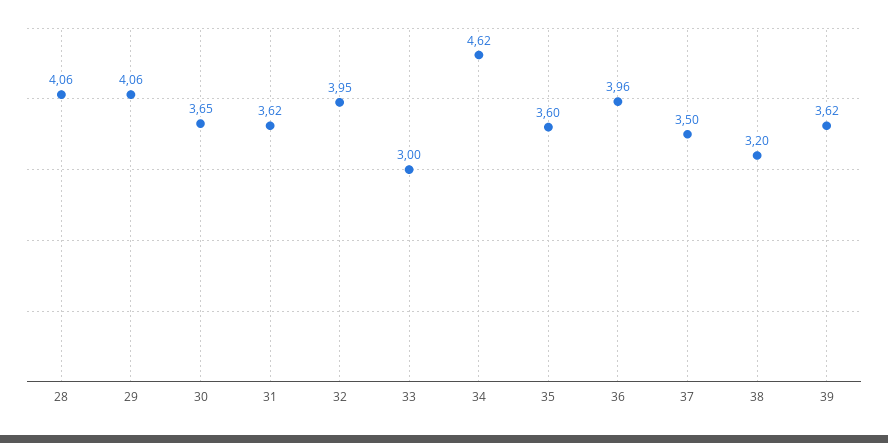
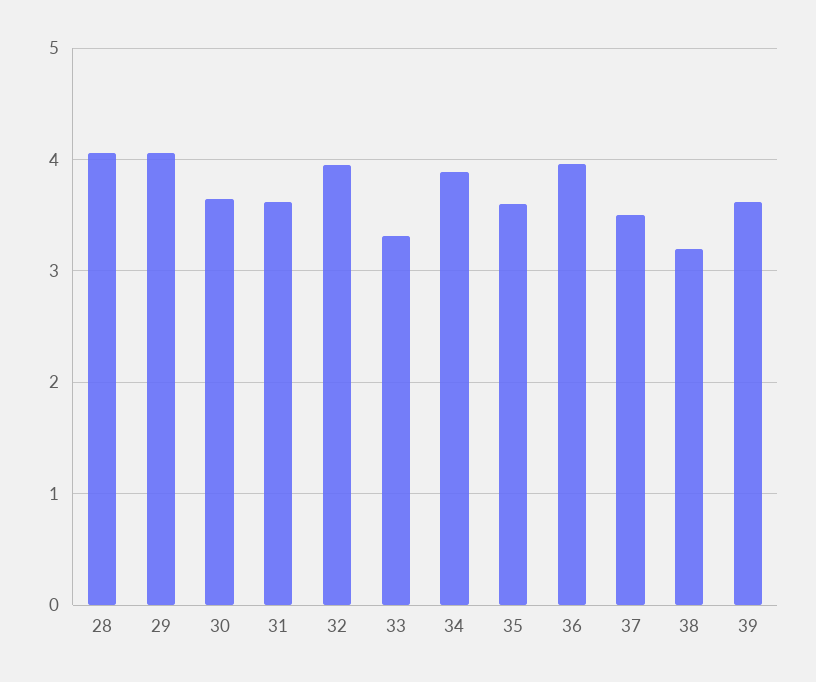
  {
    "28": 4.06,
    "29": 4.06,
    "30": 3.65,
    "31": 3.62,
    "32": 3.95,
-   "33": 3,
+   "33": 3.3,
-   "34": 4.62,
+   "34": 3.9,
    "35": 3.6,
    "36": 3.96,
    "37": 3.5,
    "38": 3.2,
    "39": 3.62
  }

